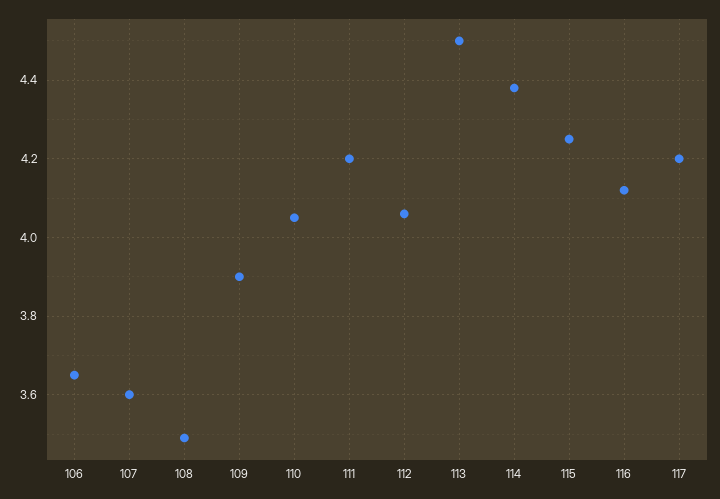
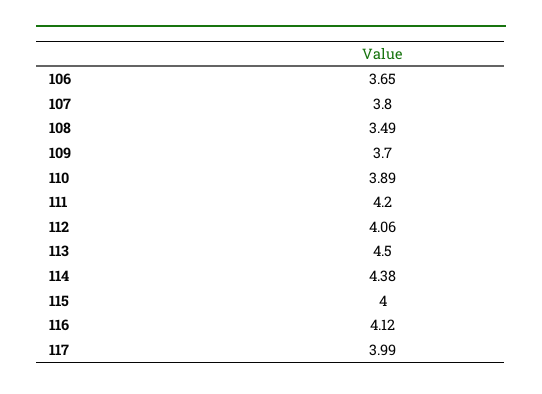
  {
    "106": 3.65,
-   "107": 3.6,
+   "107": 3.8,
    "108": 3.49,
-   "109": 3.9,
+   "109": 3.7,
-   "110": 4.05,
+   "110": 3.89,
    "111": 4.2,
    "112": 4.06,
    "113": 4.5,
    "114": 4.38,
-   "115": 4.25,
+   "115": 4,
    "116": 4.12,
-   "117": 4.2
+   "117": 3.99
  }

